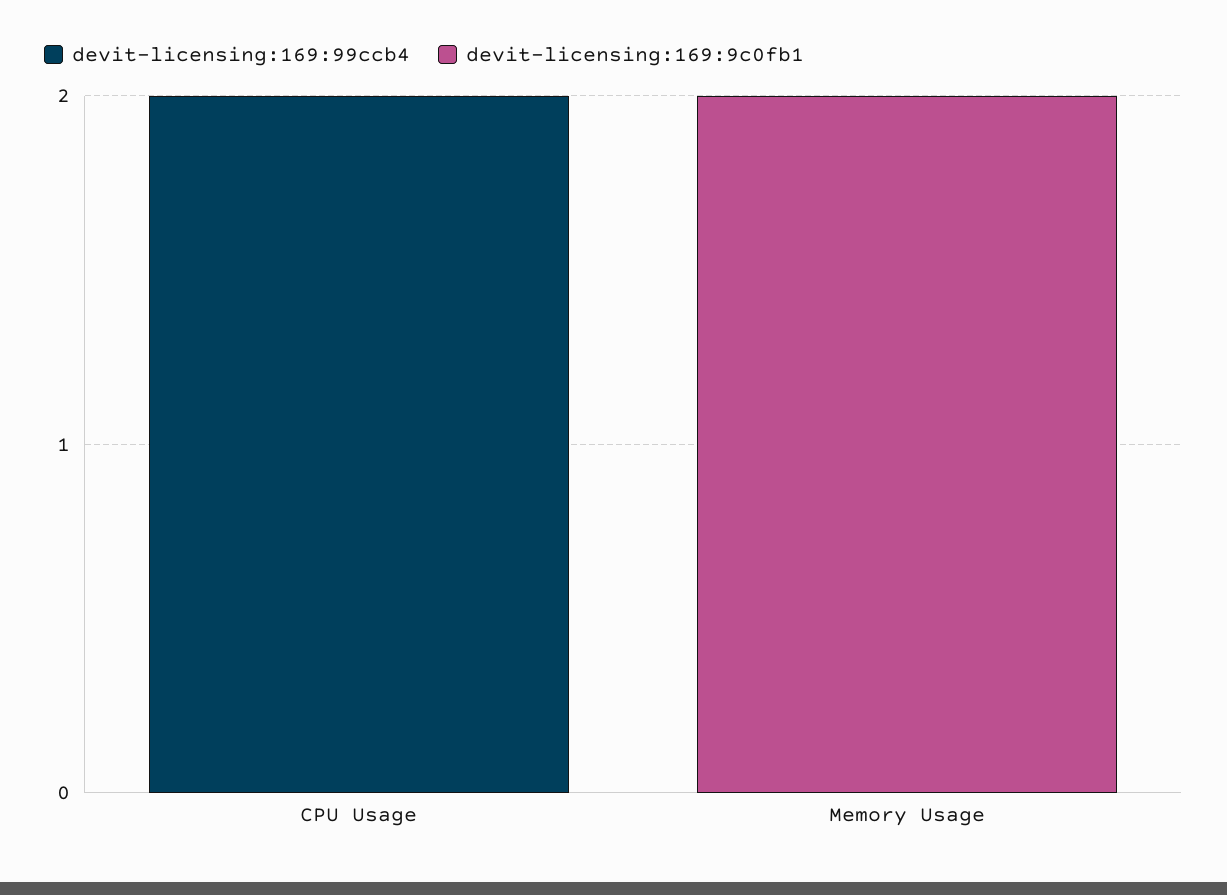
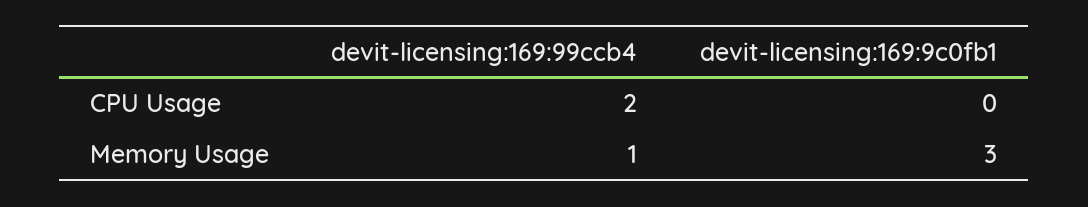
  {
    "devit-licensing:169:99ccb4": {
      "CPU Usage": 2,
-     "Memory Usage": 0
+     "Memory Usage": 1
    },
    "devit-licensing:169:9c0fb1": {
      "CPU Usage": 0,
-     "Memory Usage": 2
+     "Memory Usage": 3
    }
  }

